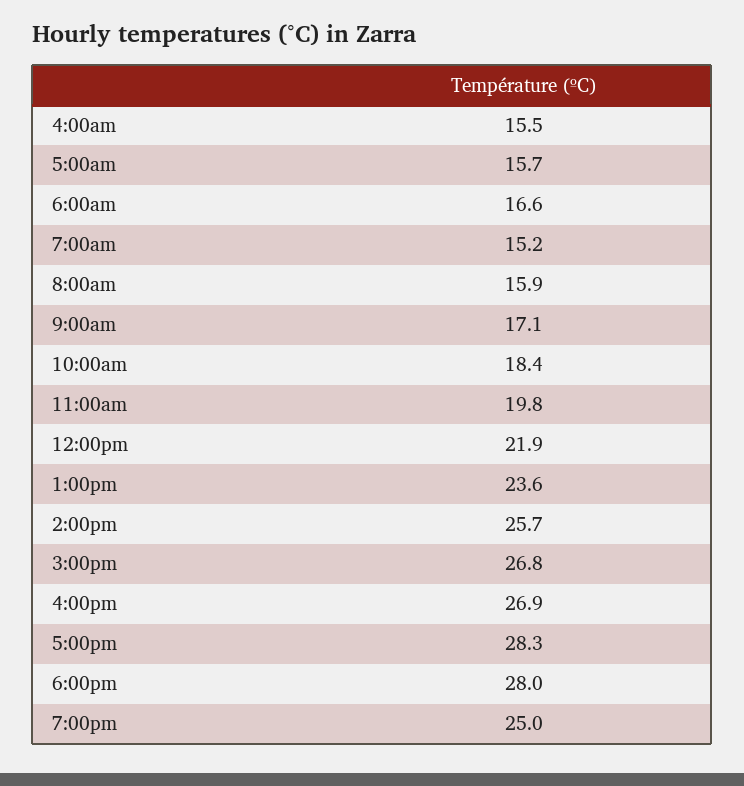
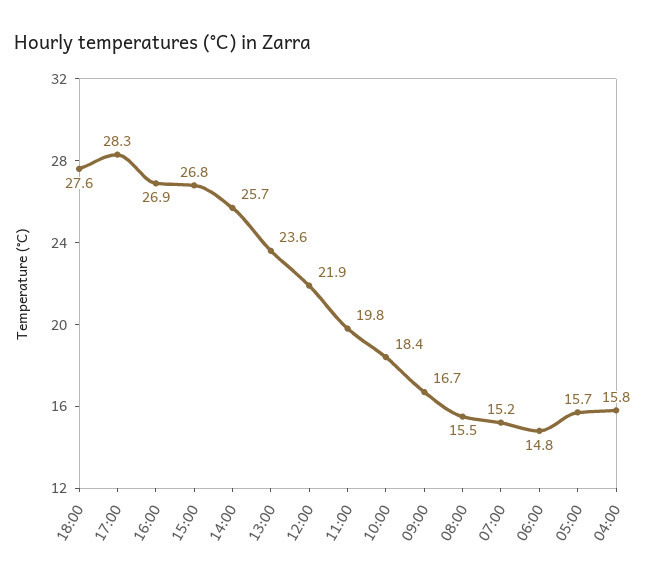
  {
-   "4:00am": 15.5,
+   "4:00am": 15.8,
    "5:00am": 15.7,
-   "6:00am": 16.6,
+   "6:00am": 14.8,
    "7:00am": 15.2,
-   "8:00am": 15.9,
+   "8:00am": 15.5,
-   "9:00am": 17.1,
+   "9:00am": 16.7,
    "10:00am": 18.4,
    "11:00am": 19.8,
    "12:00pm": 21.9,
    "1:00pm": 23.6,
    "2:00pm": 25.7,
    "3:00pm": 26.8,
    "4:00pm": 26.9,
    "5:00pm": 28.3,
-   "6:00pm": 28,
+   "6:00pm": 27.6
-   "7:00pm": 25
  }

